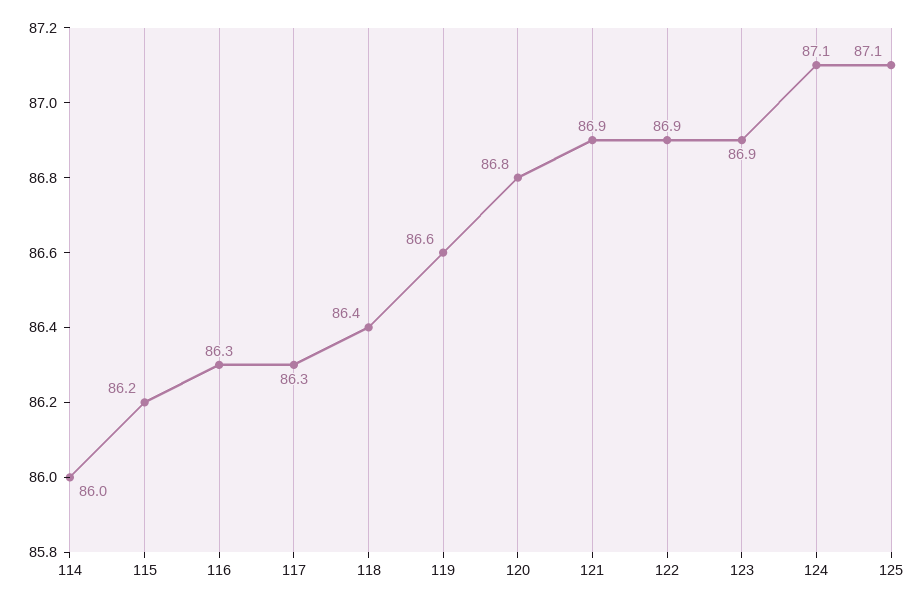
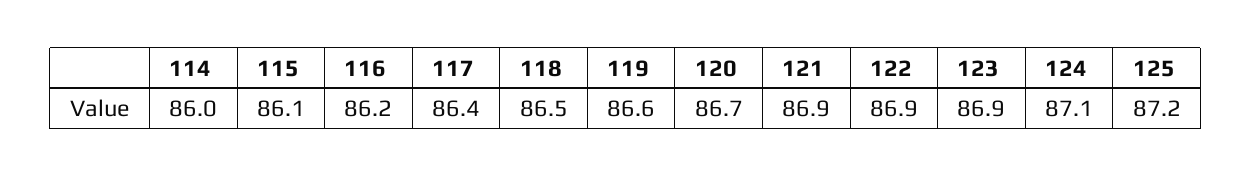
  {
    "114": 86,
-   "115": 86.2,
+   "115": 86.1,
-   "116": 86.3,
+   "116": 86.2,
-   "117": 86.3,
+   "117": 86.4,
-   "118": 86.4,
+   "118": 86.5,
    "119": 86.6,
-   "120": 86.8,
+   "120": 86.7,
    "121": 86.9,
    "122": 86.9,
    "123": 86.9,
    "124": 87.1,
-   "125": 87.1
+   "125": 87.2
  }

